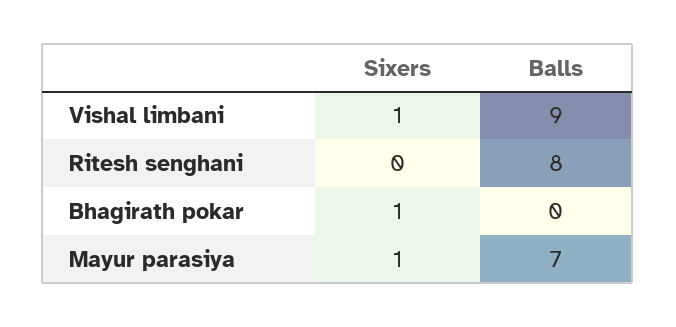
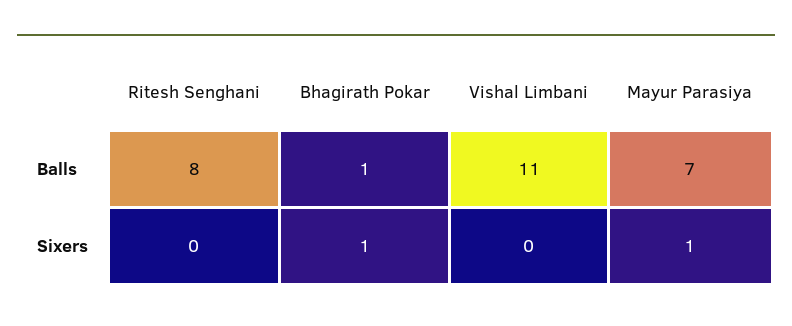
  {
    "Sixers": {
-     "Vishal limbani": 1,
+     "Vishal limbani": 0,
      "Ritesh senghani": 0,
      "Bhagirath pokar": 1,
      "Mayur parasiya": 1
    },
    "Balls": {
-     "Vishal limbani": 9,
+     "Vishal limbani": 11,
      "Ritesh senghani": 8,
-     "Bhagirath pokar": 0,
+     "Bhagirath pokar": 1,
      "Mayur parasiya": 7
    }
  }

